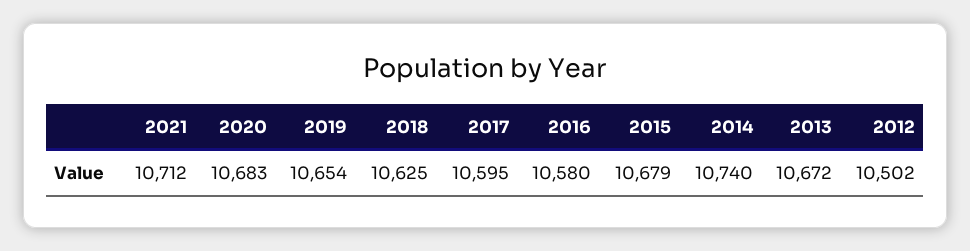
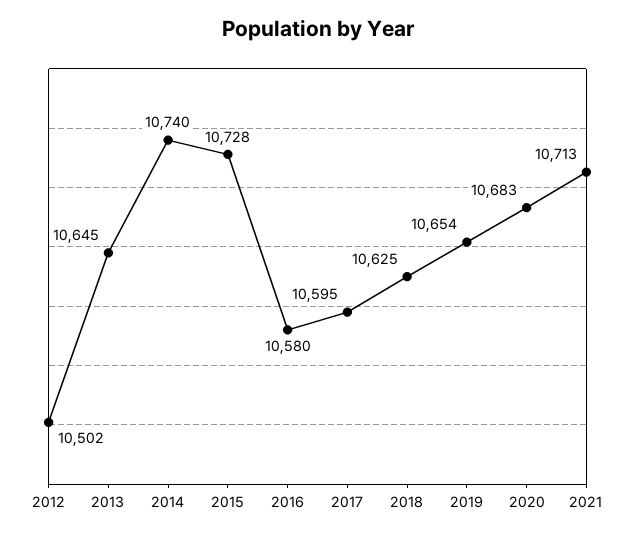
  {
-   "2021": 10712,
+   "2021": 10713,
    "2020": 10683,
    "2019": 10654,
    "2018": 10625,
    "2017": 10595,
    "2016": 10580,
-   "2015": 10679,
+   "2015": 10728,
    "2014": 10740,
-   "2013": 10672,
+   "2013": 10645,
    "2012": 10502
  }

